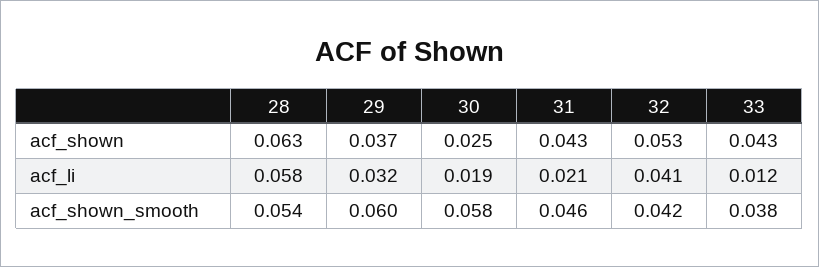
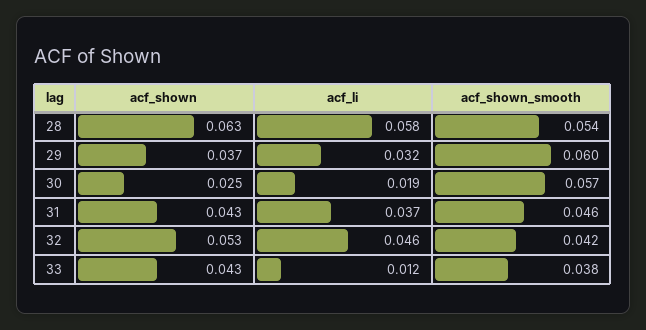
  {
    "28": {
      "acf_shown": 0.063,
      "acf_li": 0.058,
      "acf_shown_smooth": 0.054
    },
    "29": {
      "acf_shown": 0.037,
      "acf_li": 0.032,
      "acf_shown_smooth": 0.06
    },
    "30": {
      "acf_shown": 0.025,
      "acf_li": 0.019,
-     "acf_shown_smooth": 0.058
+     "acf_shown_smooth": 0.057
    },
    "31": {
      "acf_shown": 0.043,
-     "acf_li": 0.021,
+     "acf_li": 0.037,
      "acf_shown_smooth": 0.046
    },
    "32": {
      "acf_shown": 0.053,
-     "acf_li": 0.041,
+     "acf_li": 0.046,
      "acf_shown_smooth": 0.042
    },
    "33": {
      "acf_shown": 0.043,
      "acf_li": 0.012,
      "acf_shown_smooth": 0.038
    }
  }

